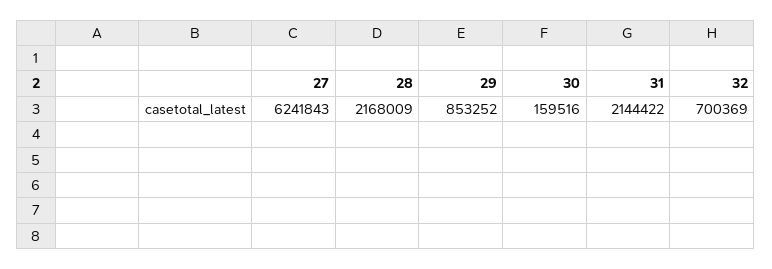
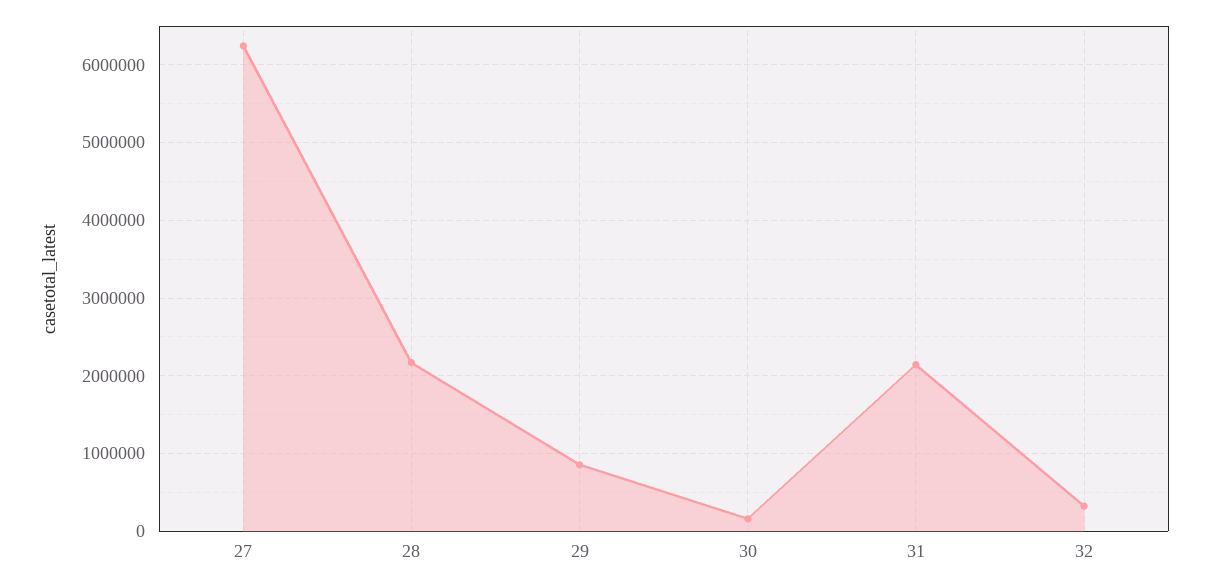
  {
    "27": 6241843,
    "28": 2168009,
    "29": 853252,
    "30": 159516,
    "31": 2144422,
-   "32": 700369
+   "32": 300000
  }

